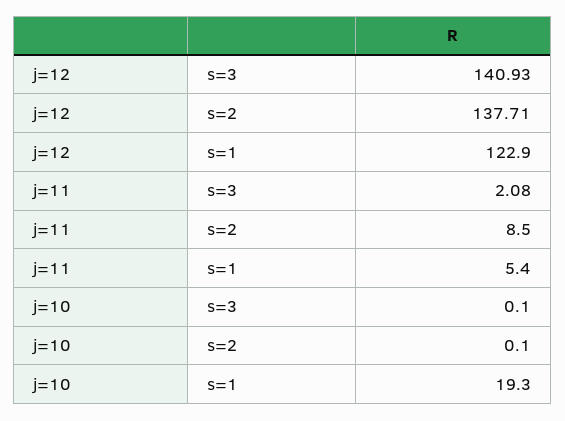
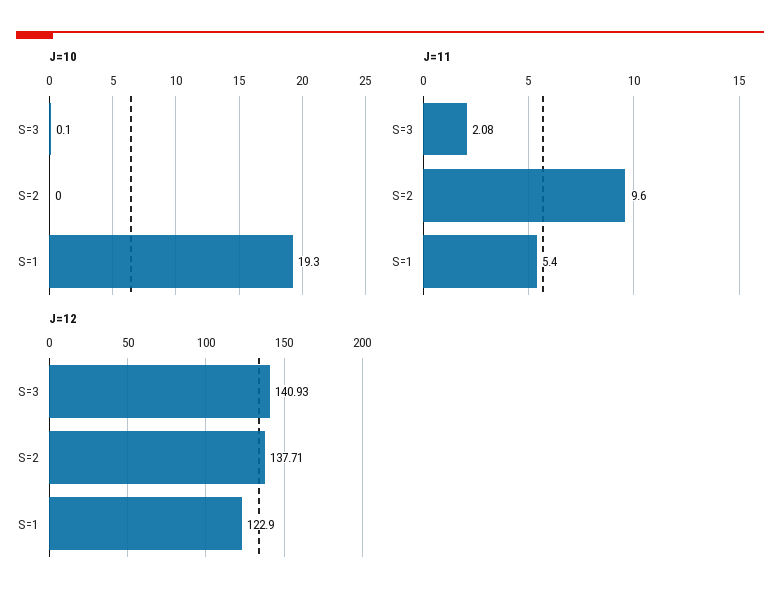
  {
    "j=12": {
      "s=3": 140.93,
      "s=2": 137.71,
      "s=1": 122.9
    },
    "j=11": {
      "s=3": 2.08,
-     "s=2": 8.5,
+     "s=2": 9.6,
      "s=1": 5.4
    },
    "j=10": {
      "s=3": 0.1,
-     "s=2": 0.1,
+     "s=2": 0,
      "s=1": 19.3
    }
  }

